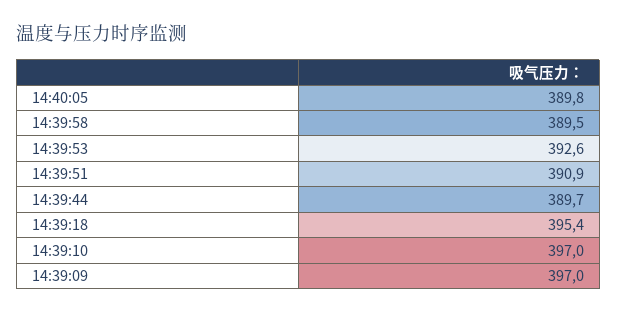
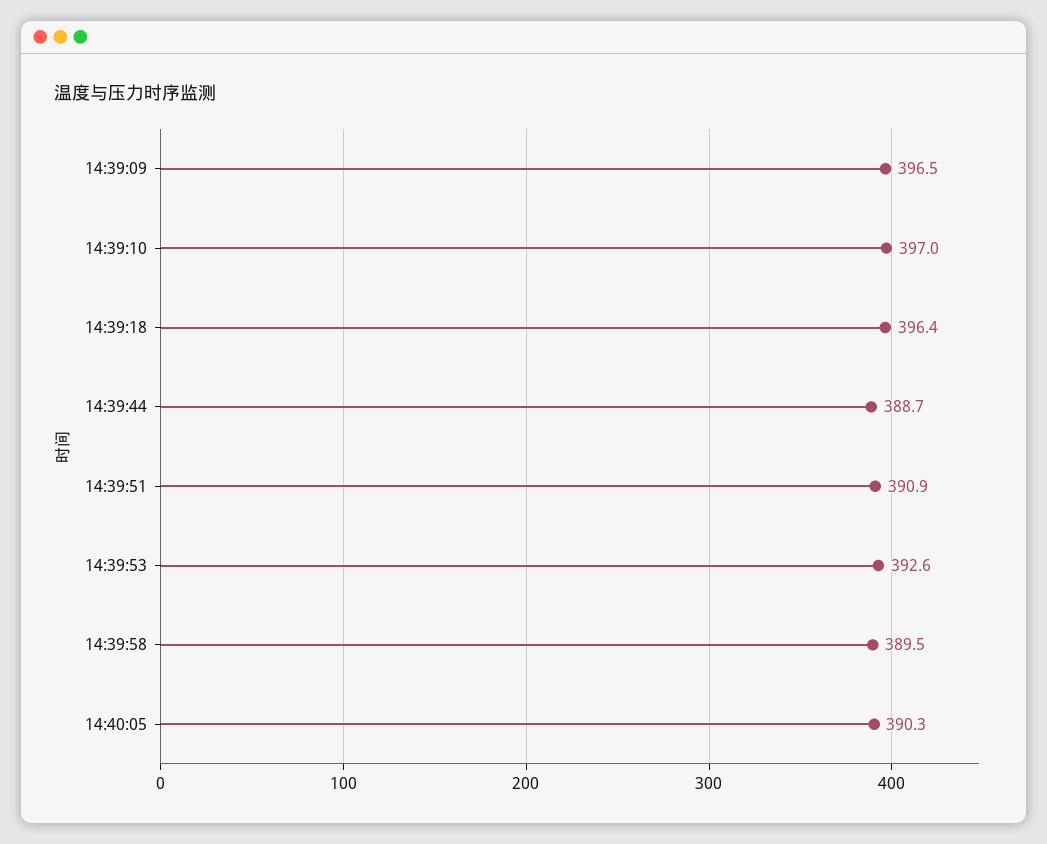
  {
-   "14:40:05": 389.8,
+   "14:40:05": 390.3,
    "14:39:58": 389.5,
    "14:39:53": 392.6,
    "14:39:51": 390.9,
-   "14:39:44": 389.7,
+   "14:39:44": 388.7,
-   "14:39:18": 395.4,
+   "14:39:18": 396.4,
    "14:39:10": 397,
-   "14:39:09": 397
+   "14:39:09": 396.5
  }

